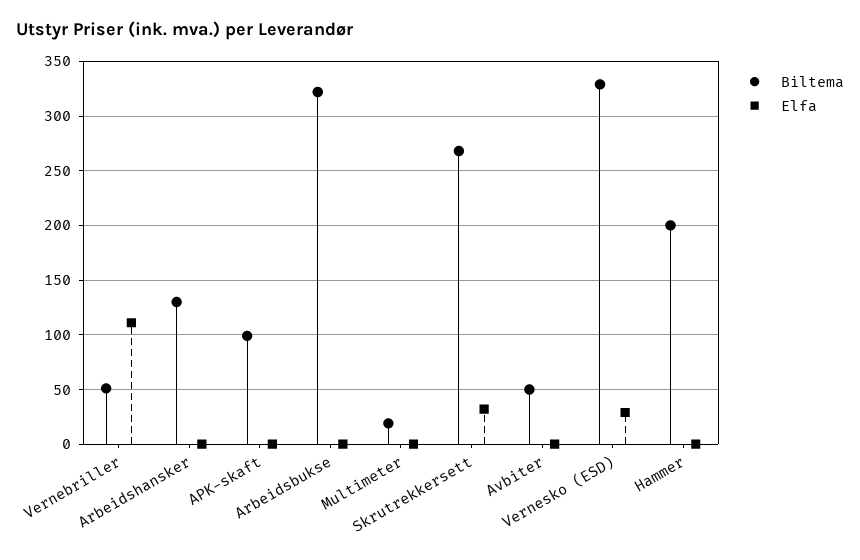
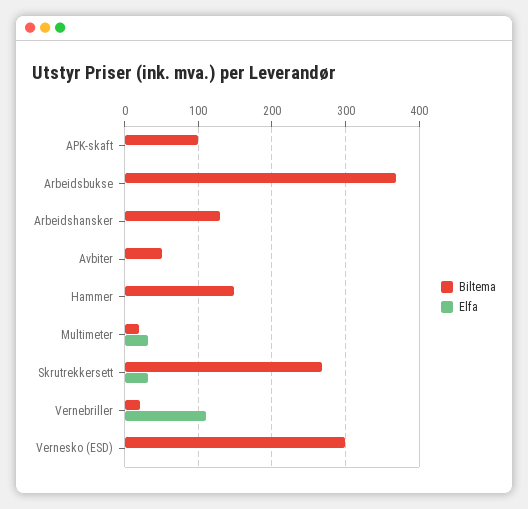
  {
    "Biltema": {
-     "Vernebriller": 50,
+     "Vernebriller": 20,
      "Arbeidshansker": 130,
      "APK-skaft": 100,
-     "Arbeidsbukse": 320,
+     "Arbeidsbukse": 370,
      "Multimeter": 20,
      "Skrutrekkersett": 270,
      "Avbiter": 50,
-     "Vernesko (ESD)": 330,
+     "Vernesko (ESD)": 300,
-     "Hammer": 200
+     "Hammer": 150
    },
    "Elfa": {
      "Vernebriller": 110,
      "Arbeidshansker": 0,
      "APK-skaft": 0,
      "Arbeidsbukse": 0,
-     "Multimeter": 0,
+     "Multimeter": 30,
      "Skrutrekkersett": 30,
      "Avbiter": 0,
-     "Vernesko (ESD)": 30,
+     "Vernesko (ESD)": 0,
      "Hammer": 0
    }
  }

